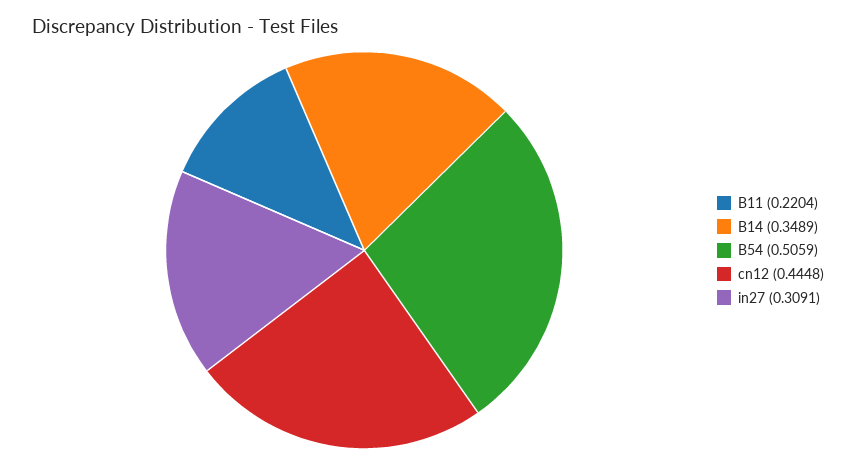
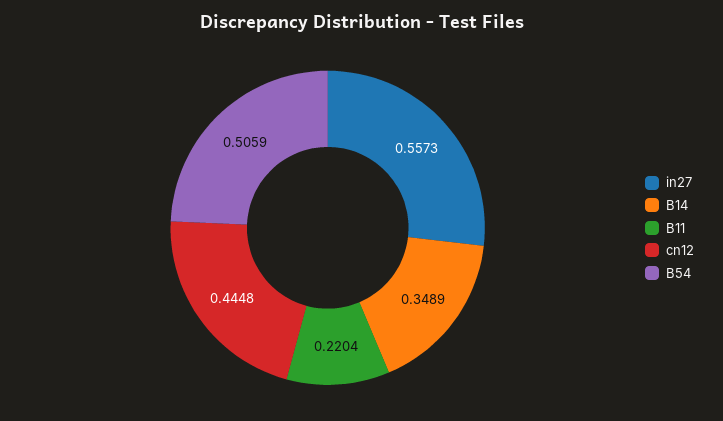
  {
    "B11": 0.2204,
    "B14": 0.3489,
    "B54": 0.5059,
    "cn12": 0.4448,
-   "in27": 0.3091
+   "in27": 0.5573
  }

